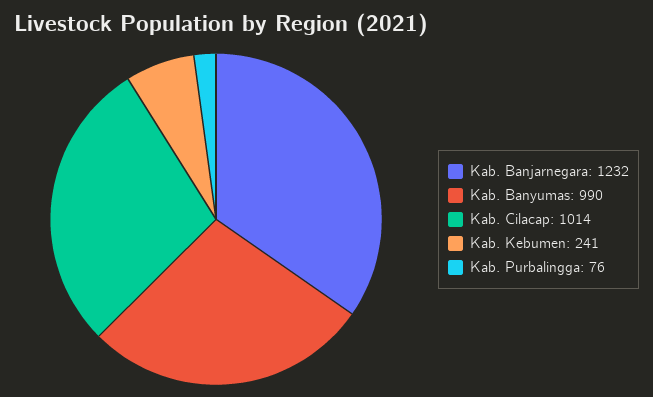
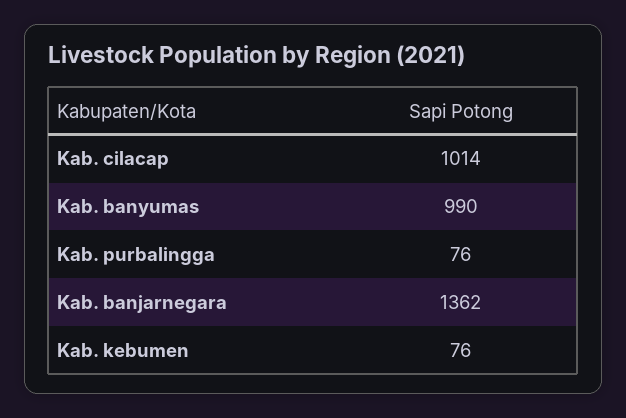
  {
-   "Kab. Banjarnegara": 1232,
+   "Kab. Banjarnegara": 1362,
    "Kab. Banyumas": 990,
    "Kab. Cilacap": 1014,
-   "Kab. Kebumen": 241,
+   "Kab. Kebumen": 76,
    "Kab. Purbalingga": 76
  }

